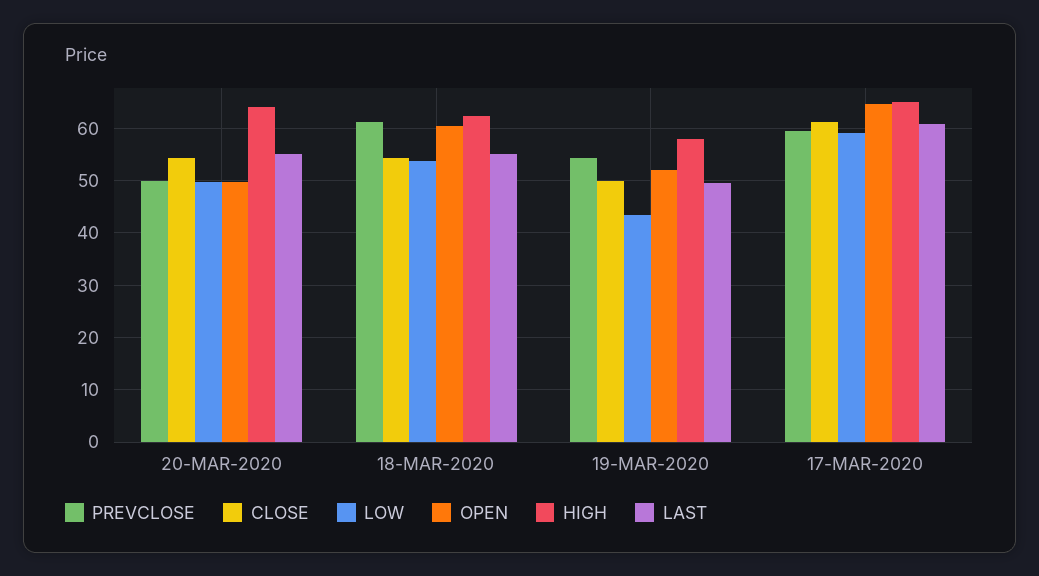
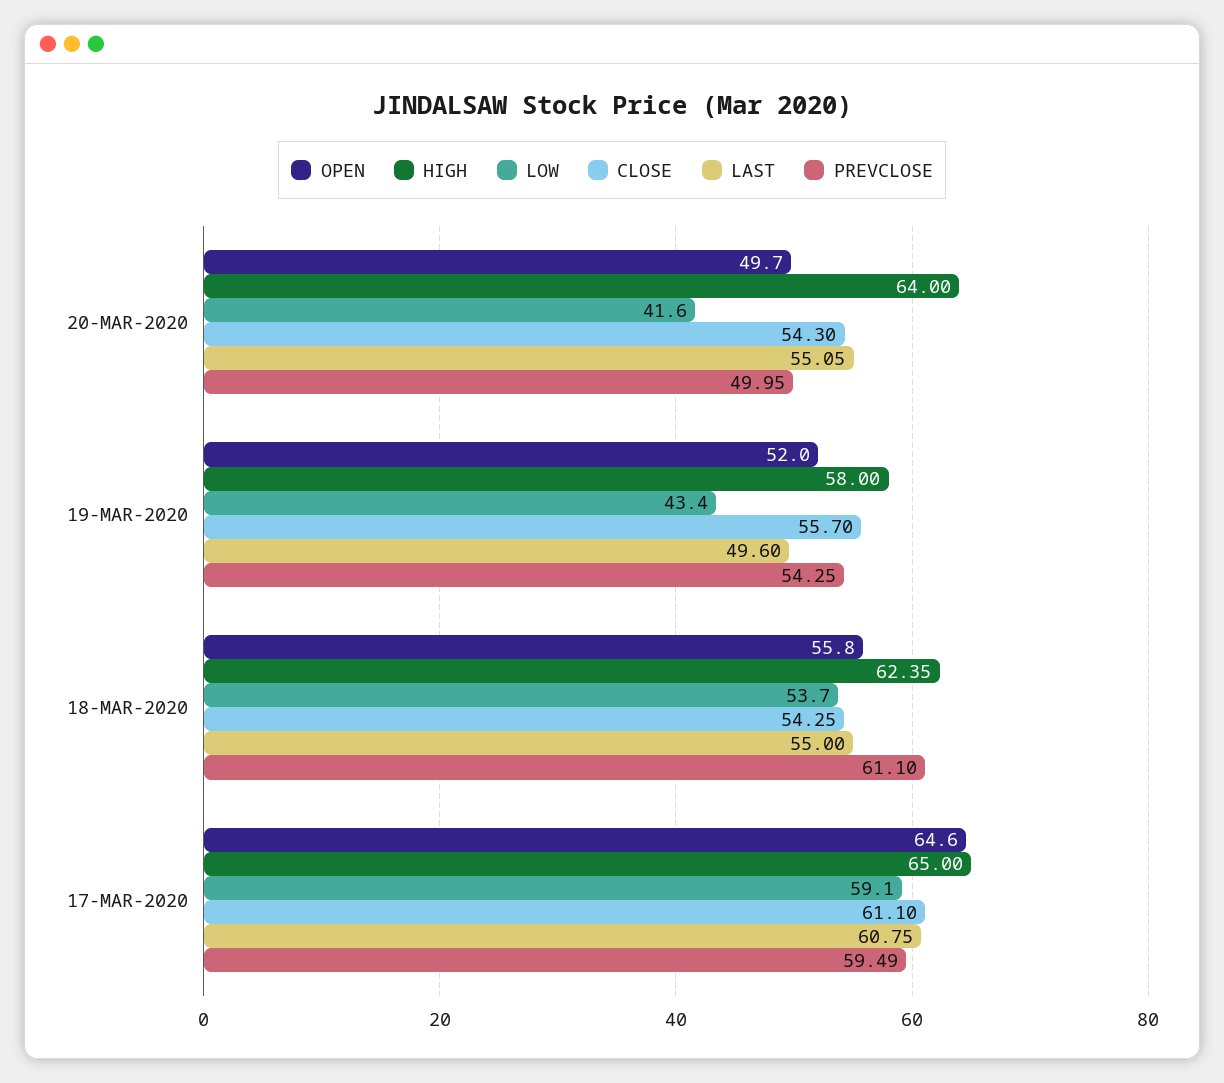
  {
    "PREVCLOSE": {
      "20-MAR-2020": 49.95,
      "18-MAR-2020": 61.1,
      "19-MAR-2020": 54.25,
      "17-MAR-2020": 59.49
    },
    "CLOSE": {
      "20-MAR-2020": 54.3,
      "18-MAR-2020": 54.25,
-     "19-MAR-2020": 50,
+     "19-MAR-2020": 55.7,
      "17-MAR-2020": 61.1
    },
    "LOW": {
-     "20-MAR-2020": 50,
+     "20-MAR-2020": 41.6,
      "18-MAR-2020": 53.7,
      "19-MAR-2020": 43.4,
      "17-MAR-2020": 59.1
    },
    "OPEN": {
      "20-MAR-2020": 49.7,
-     "18-MAR-2020": 60,
+     "18-MAR-2020": 55.8,
      "19-MAR-2020": 52,
      "17-MAR-2020": 64.6
    },
    "HIGH": {
      "20-MAR-2020": 64,
      "18-MAR-2020": 62.35,
      "19-MAR-2020": 58,
      "17-MAR-2020": 65
    },
    "LAST": {
      "20-MAR-2020": 55.05,
      "18-MAR-2020": 55,
      "19-MAR-2020": 49.6,
      "17-MAR-2020": 60.75
    }
  }

